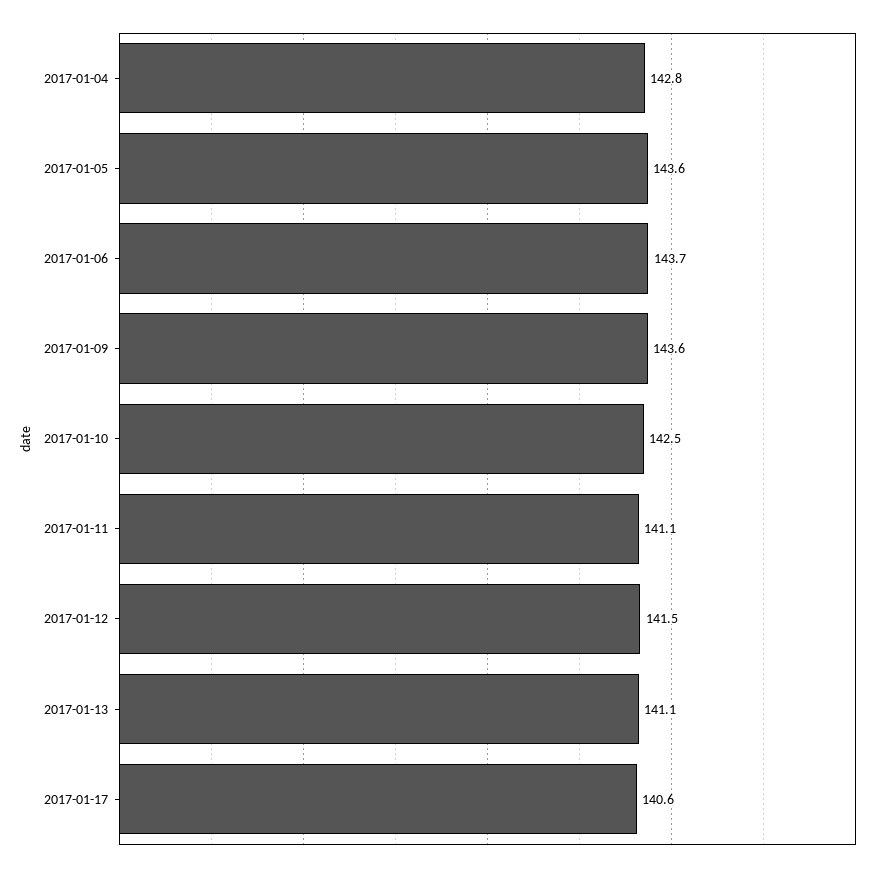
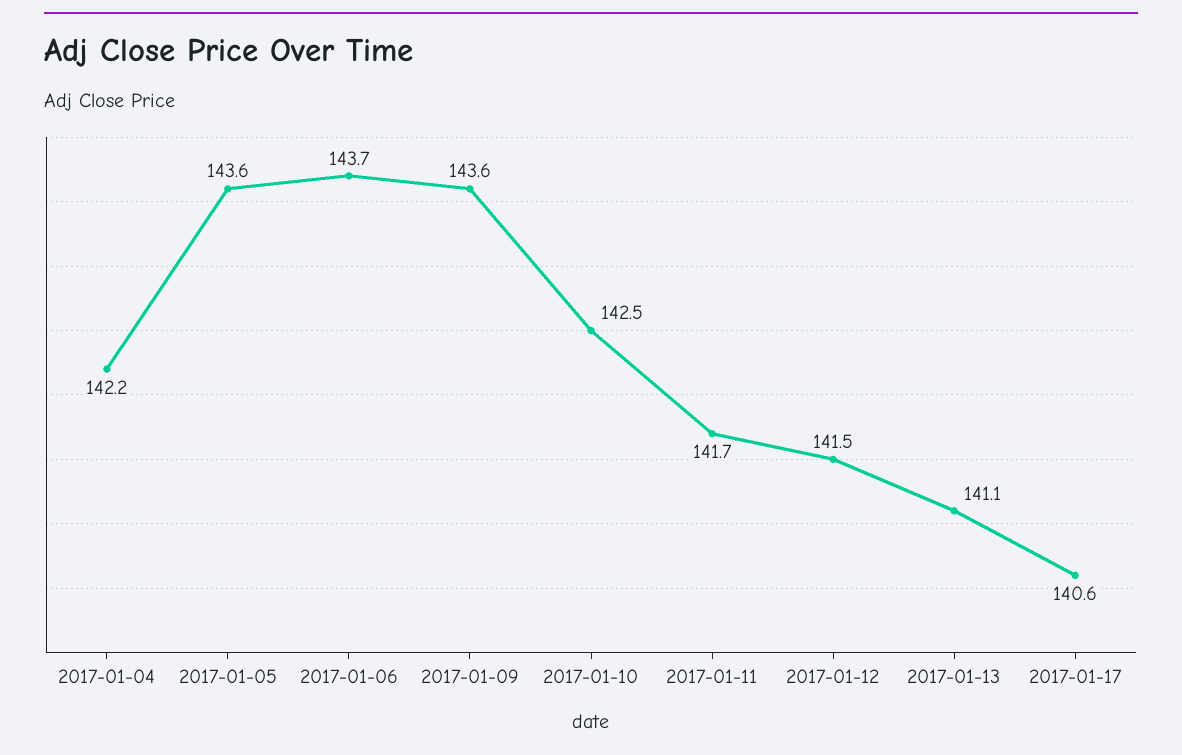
  {
-   "2017-01-04": 142.8,
+   "2017-01-04": 142.2,
    "2017-01-05": 143.6,
    "2017-01-06": 143.7,
    "2017-01-09": 143.6,
    "2017-01-10": 142.5,
-   "2017-01-11": 141.1,
+   "2017-01-11": 141.7,
    "2017-01-12": 141.5,
    "2017-01-13": 141.1,
    "2017-01-17": 140.6
  }

